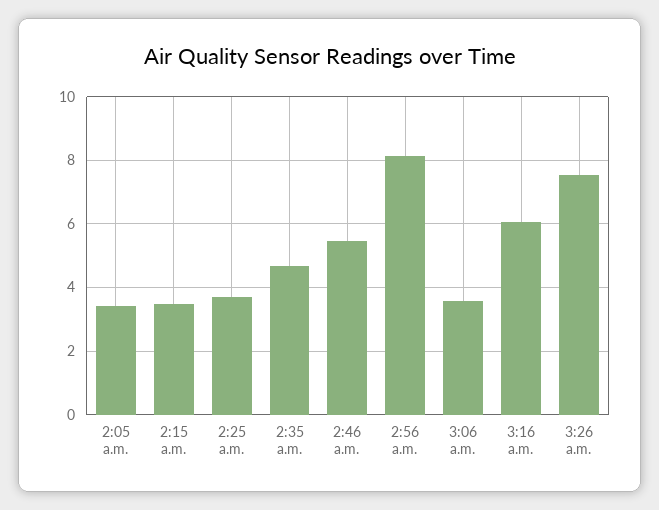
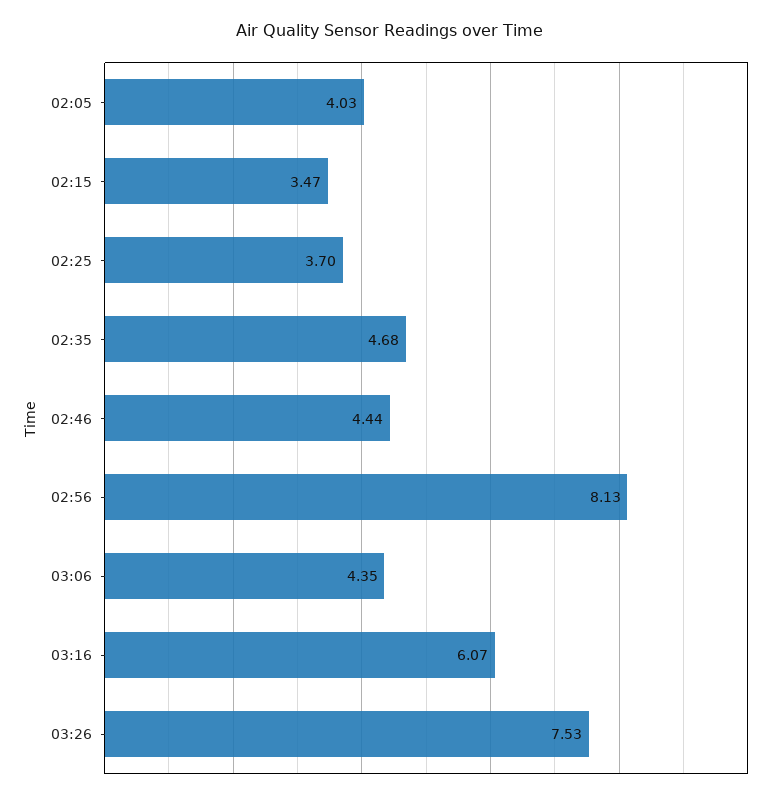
  {
-   "2:05 a.m.": 3.4,
+   "2:05 a.m.": 4.03,
    "2:15 a.m.": 3.47,
    "2:25 a.m.": 3.7,
    "2:35 a.m.": 4.68,
-   "2:46 a.m.": 5.4,
+   "2:46 a.m.": 4.44,
    "2:56 a.m.": 8.13,
-   "3:06 a.m.": 3.6,
+   "3:06 a.m.": 4.35,
    "3:16 a.m.": 6.07,
    "3:26 a.m.": 7.53
  }

